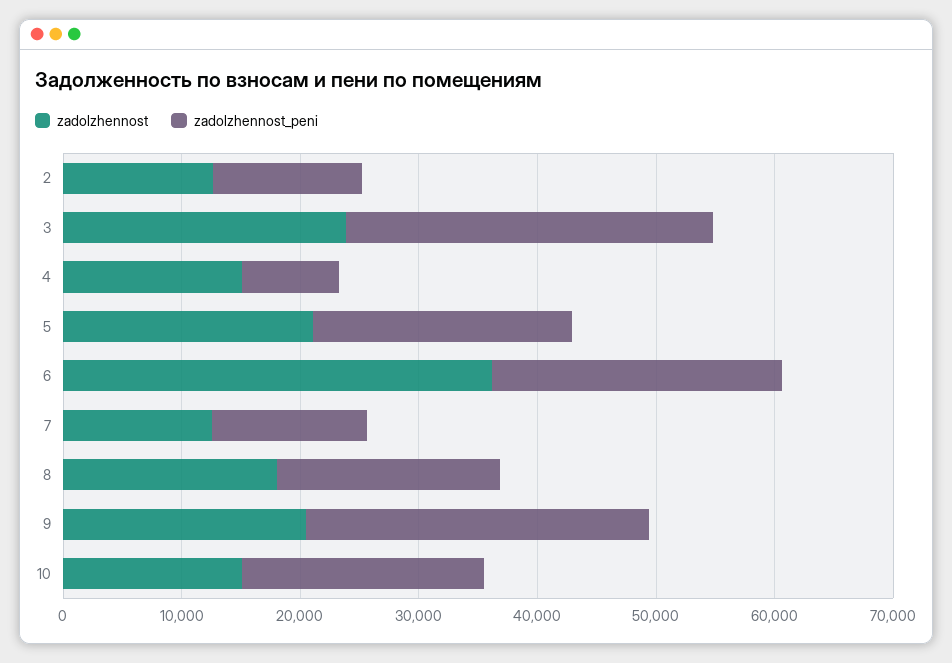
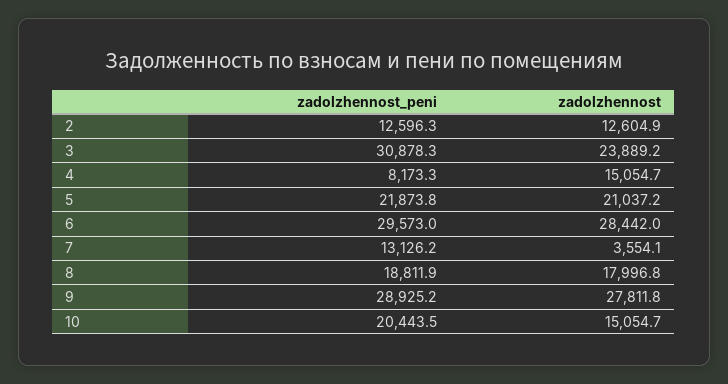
  {
    "zadolzhennost": {
      "2": 12604.9,
      "3": 23889.2,
      "4": 15054.7,
      "5": 21037.2,
-     "6": 36000,
+     "6": 28442,
-     "7": 12000,
+     "7": 3554.1,
      "8": 17996.8,
-     "9": 20000,
+     "9": 27811.8,
      "10": 15054.7
    },
    "zadolzhennost_peni": {
      "2": 12596.3,
      "3": 30878.3,
      "4": 8173.3,
      "5": 21873.8,
-     "6": 24000,
+     "6": 29573,
      "7": 13126.2,
      "8": 18811.9,
      "9": 28925.2,
      "10": 20443.5
    }
  }

